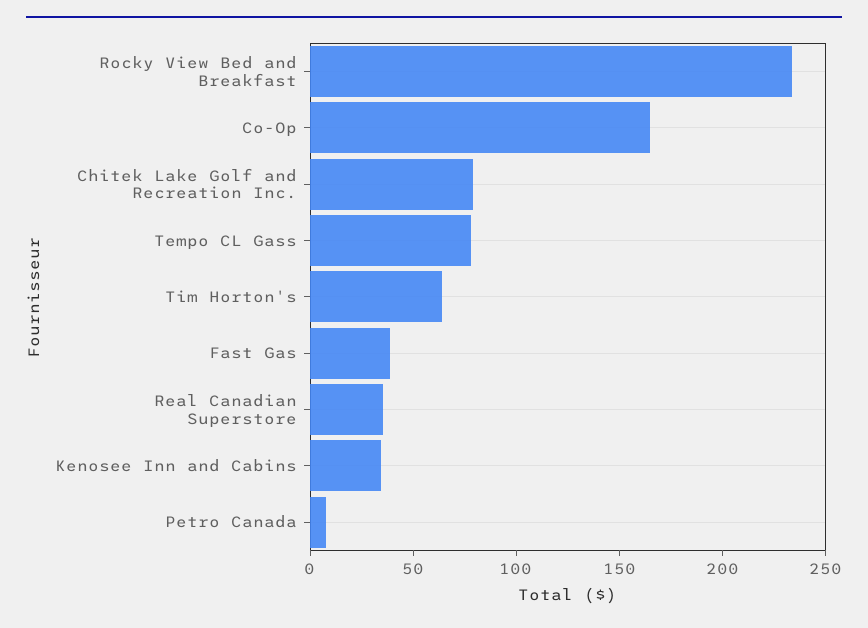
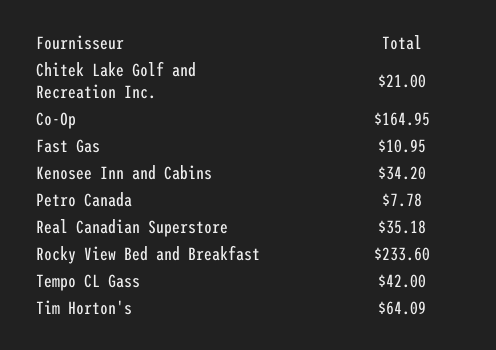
  {
    "Rocky View Bed and Breakfast": 233.6,
    "Co-Op": 164.95,
-   "Chitek Lake Golf and Recreation Inc.": 80,
+   "Chitek Lake Golf and Recreation Inc.": 21,
-   "Tempo CL Gass": 80,
+   "Tempo CL Gass": 42,
    "Tim Horton's": 64.09,
-   "Fast Gas": 40,
+   "Fast Gas": 10.95,
    "Real Canadian Superstore": 35.18,
    "Kenosee Inn and Cabins": 34.2,
    "Petro Canada": 7.78
  }

